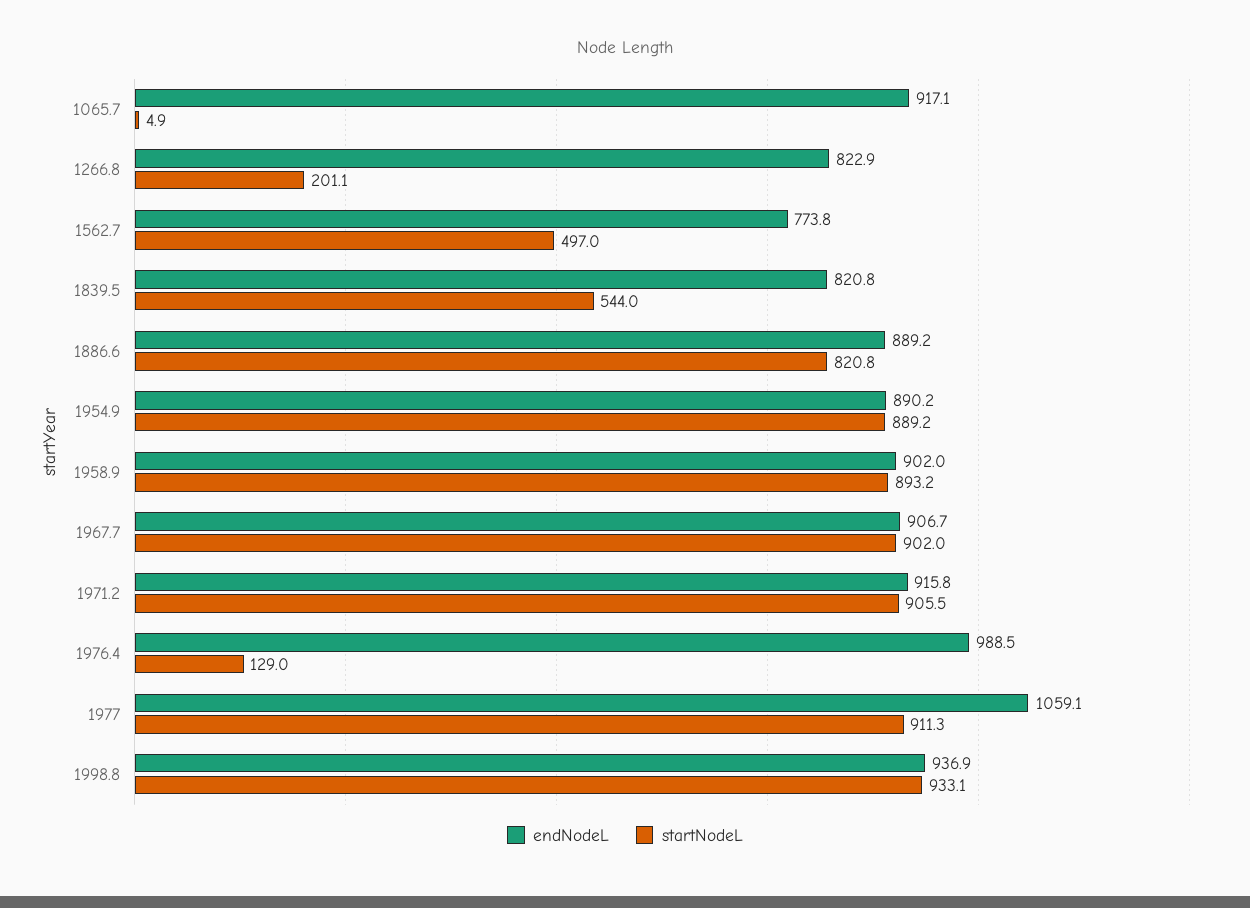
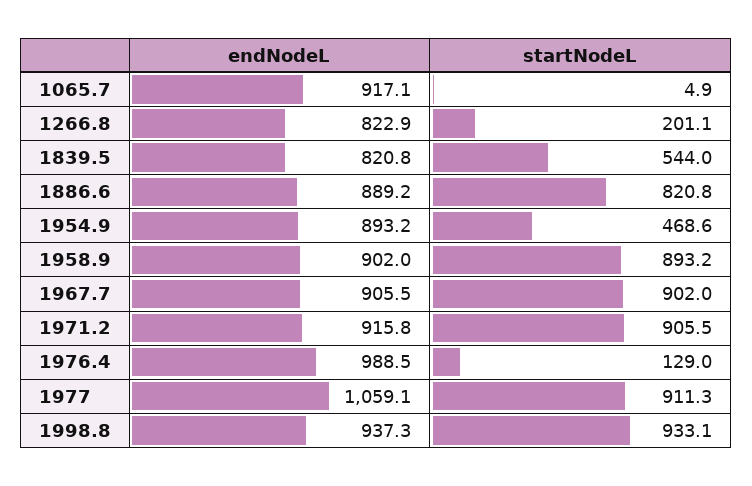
  {
    "endNodeL": {
      "1065.7": 917.1,
      "1266.8": 822.9,
-     "1562.7": 773.8,
      "1839.5": 820.8,
      "1886.6": 889.2,
-     "1954.9": 890.2,
+     "1954.9": 893.2,
      "1958.9": 902,
-     "1967.7": 906.7,
+     "1967.7": 905.5,
      "1971.2": 915.8,
      "1976.4": 988.5,
      "1977": 1059.1,
-     "1998.8": 936.9
+     "1998.8": 937.3
    },
    "startNodeL": {
      "1065.7": 4.9,
      "1266.8": 201.1,
-     "1562.7": 497,
      "1839.5": 544,
      "1886.6": 820.8,
-     "1954.9": 889.2,
+     "1954.9": 468.6,
      "1958.9": 893.2,
      "1967.7": 902,
      "1971.2": 905.5,
      "1976.4": 129,
      "1977": 911.3,
      "1998.8": 933.1
    }
  }

